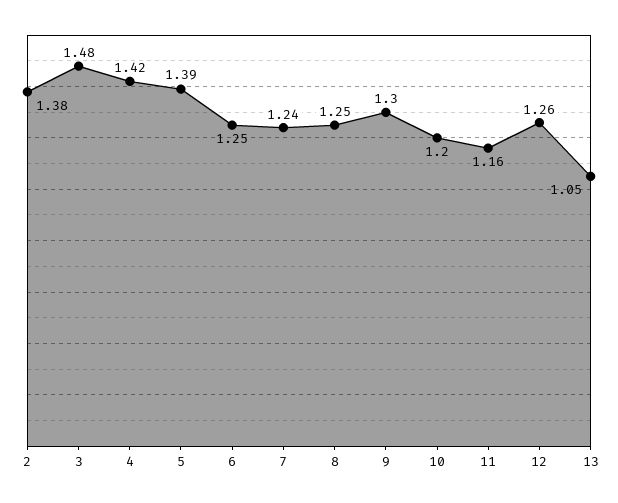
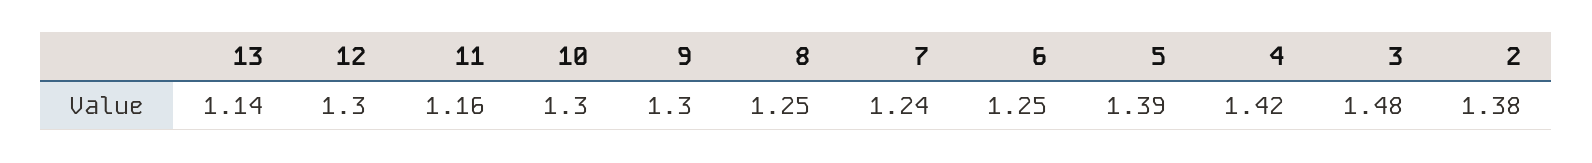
  {
    "2": 1.38,
    "3": 1.48,
    "4": 1.42,
    "5": 1.39,
    "6": 1.25,
    "7": 1.24,
    "8": 1.25,
    "9": 1.3,
-   "10": 1.2,
+   "10": 1.3,
    "11": 1.16,
-   "12": 1.26,
+   "12": 1.3,
-   "13": 1.05
+   "13": 1.14
  }

